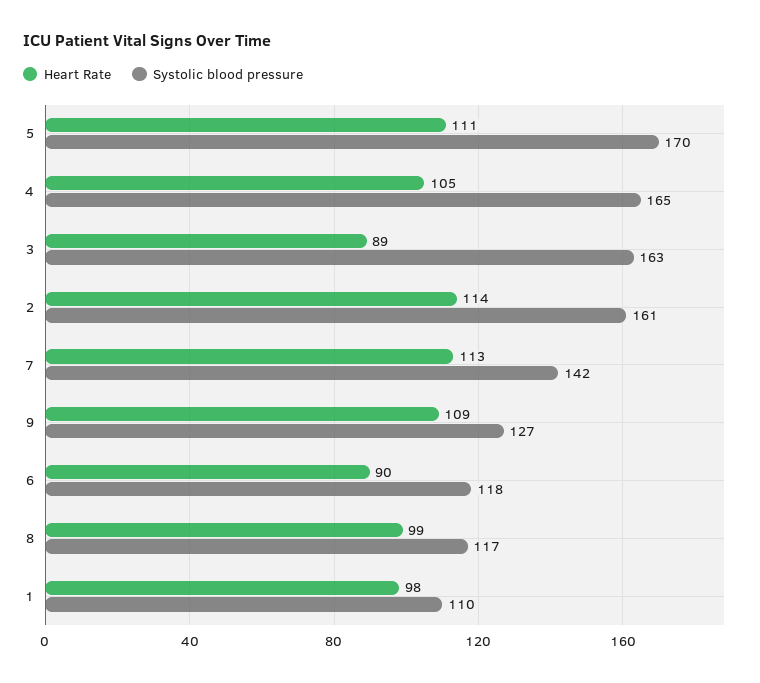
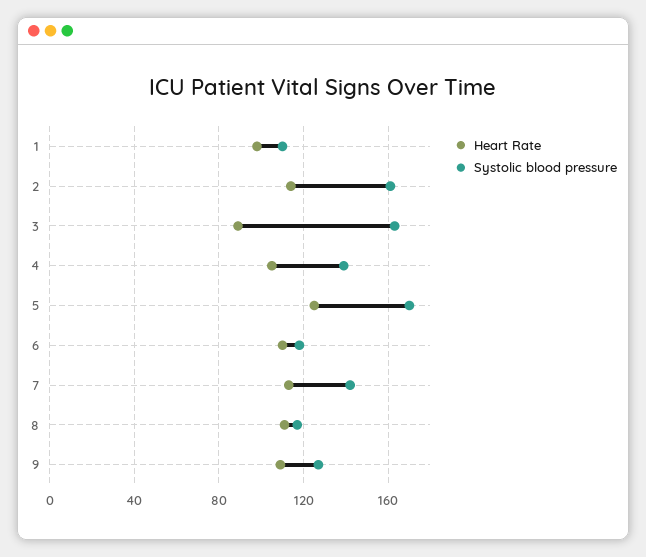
  {
    "Heart Rate": {
-     "5": 111,
+     "5": 125,
      "4": 105,
      "3": 89,
      "2": 114,
      "7": 113,
      "9": 109,
-     "6": 90,
+     "6": 110,
-     "8": 99,
+     "8": 110,
      "1": 98
    },
    "Systolic blood pressure": {
      "5": 170,
-     "4": 165,
+     "4": 140,
      "3": 163,
      "2": 161,
      "7": 142,
      "9": 127,
      "6": 118,
      "8": 117,
      "1": 110
    }
  }

